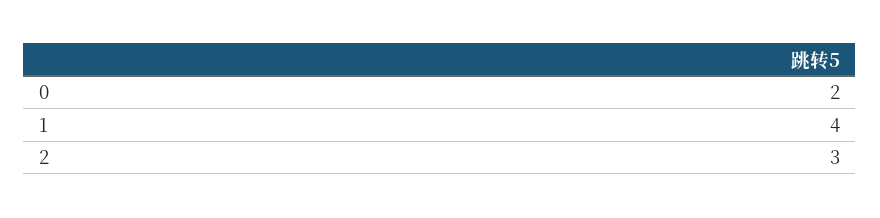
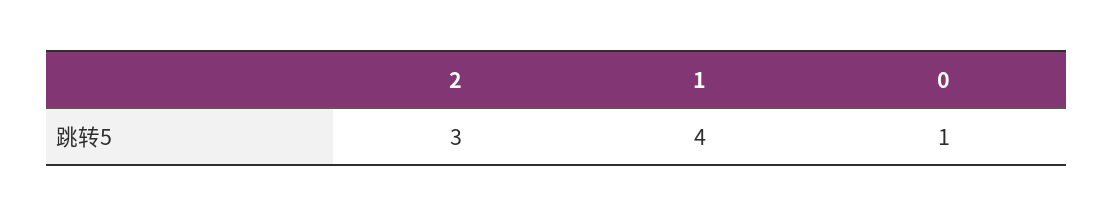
  {
-   "0": 2,
+   "0": 1,
    "1": 4,
    "2": 3
  }

